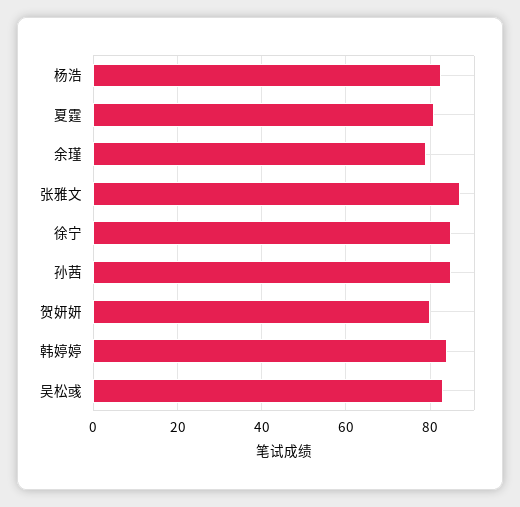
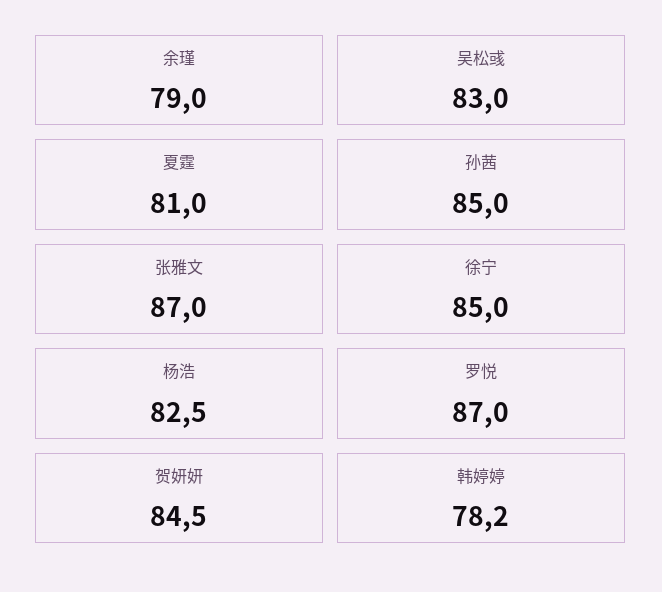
  {
    "杨浩": 82.5,
    "夏霆": 81,
    "余瑾": 79,
    "张雅文": 87,
    "徐宁": 85,
    "孙茜": 85,
-   "贺妍妍": 80,
+   "贺妍妍": 84.5,
-   "韩婷婷": 84,
+   "韩婷婷": 78.2,
-   "吴松彧": 83
+   "吴松彧": 83,
+   "罗悦": 87
  }

